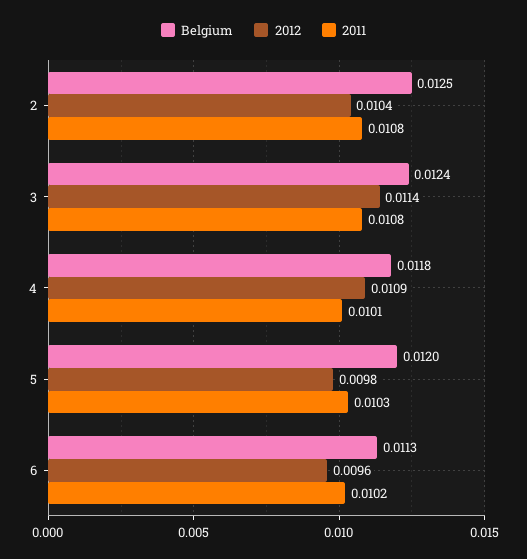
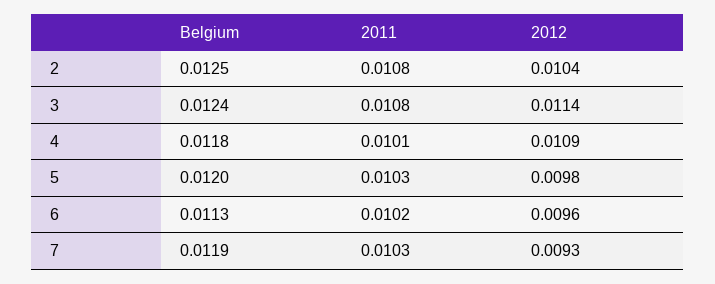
  {
    "Belgium": {
      "2": 0.0125,
      "3": 0.0124,
      "4": 0.0118,
      "5": 0.012,
-     "6": 0.0113
+     "6": 0.0113,
+     "7": 0.0119
    },
    "2012": {
      "2": 0.0104,
      "3": 0.0114,
      "4": 0.0109,
      "5": 0.0098,
-     "6": 0.0096
+     "6": 0.0096,
+     "7": 0.0093
    },
    "2011": {
      "2": 0.0108,
      "3": 0.0108,
      "4": 0.0101,
      "5": 0.0103,
-     "6": 0.0102
+     "6": 0.0102,
+     "7": 0.0103
    }
  }

